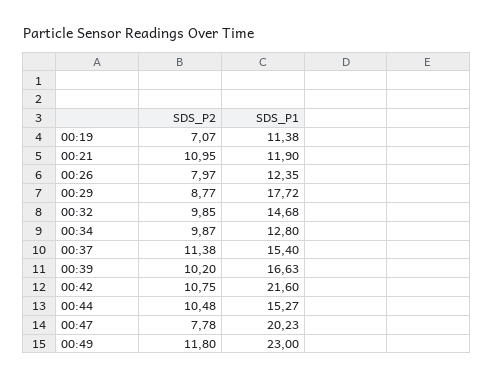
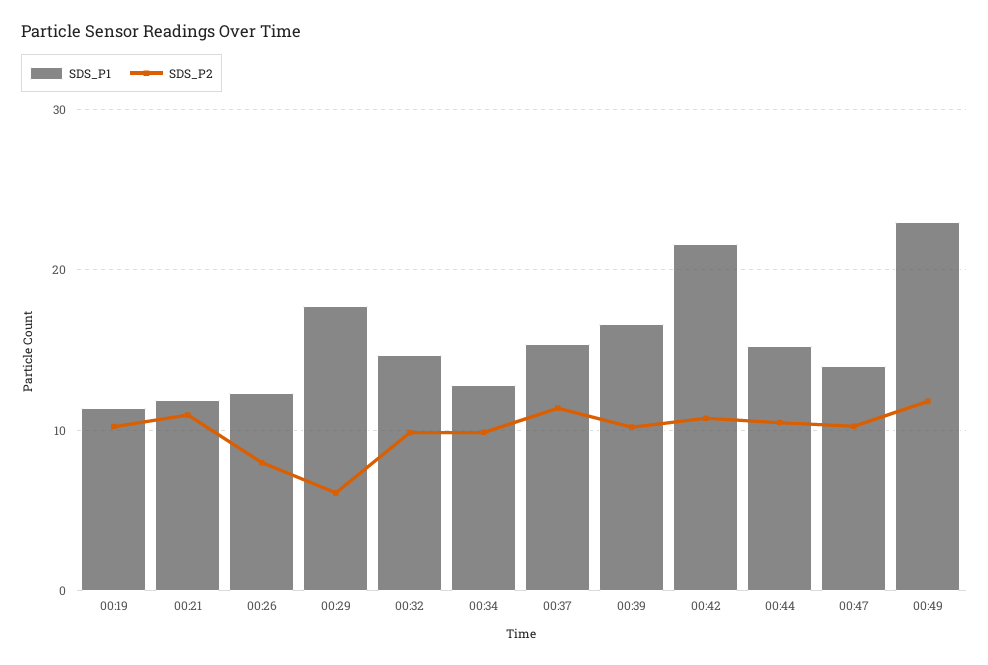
  {
    "SDS_P2": {
-     "00:19": 7.07,
+     "00:19": 10,
      "00:21": 10.95,
      "00:26": 7.97,
-     "00:29": 8.77,
+     "00:29": 6,
      "00:32": 9.85,
      "00:34": 9.87,
      "00:37": 11.38,
      "00:39": 10.2,
      "00:42": 10.75,
      "00:44": 10.48,
-     "00:47": 7.78,
+     "00:47": 10,
      "00:49": 11.8
    },
    "SDS_P1": {
      "00:19": 11.38,
      "00:21": 11.9,
      "00:26": 12.35,
      "00:29": 17.72,
      "00:32": 14.68,
      "00:34": 12.8,
      "00:37": 15.4,
      "00:39": 16.63,
      "00:42": 21.6,
      "00:44": 15.27,
-     "00:47": 20.23,
+     "00:47": 14,
      "00:49": 23
    }
  }

